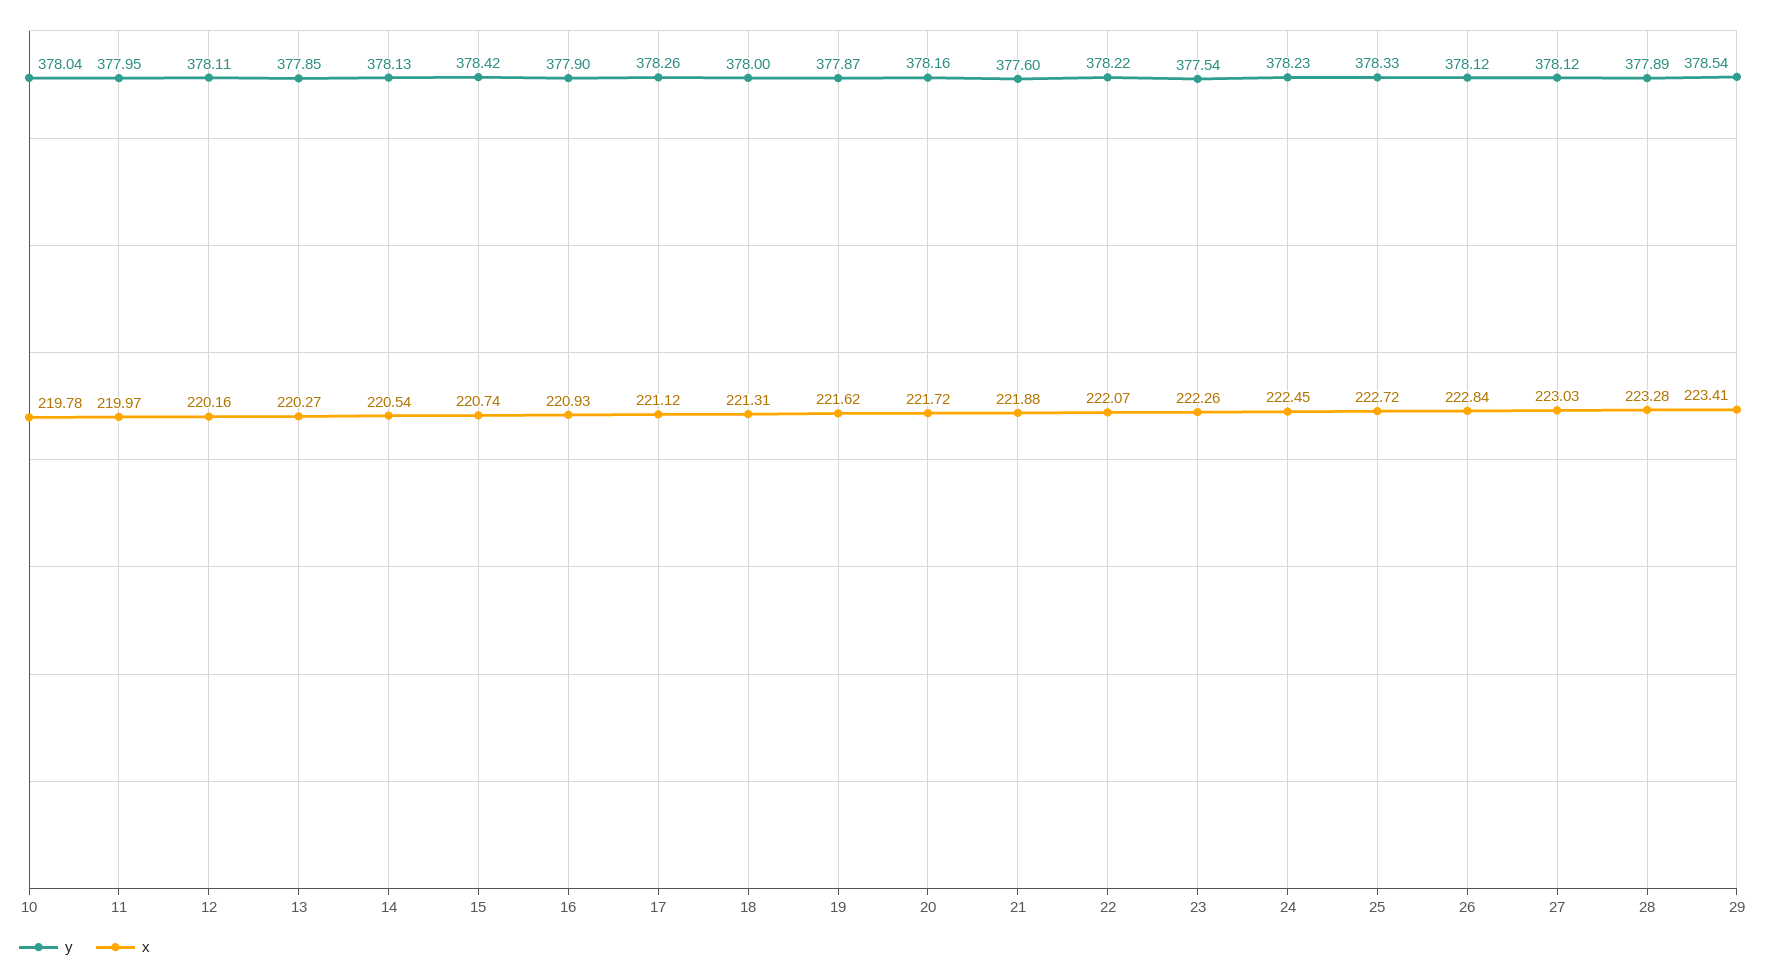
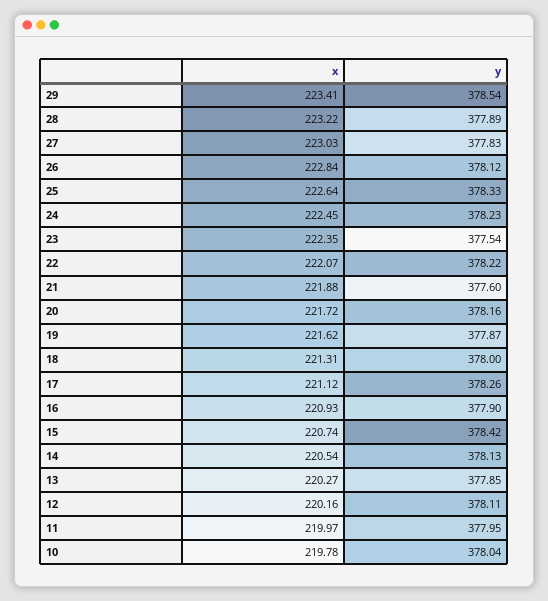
  {
    "y": {
      "10": 378.04,
      "11": 377.95,
      "12": 378.11,
      "13": 377.85,
      "14": 378.13,
      "15": 378.42,
      "16": 377.9,
      "17": 378.26,
      "18": 378,
      "19": 377.87,
      "20": 378.16,
      "21": 377.6,
      "22": 378.22,
      "23": 377.54,
      "24": 378.23,
      "25": 378.33,
      "26": 378.12,
-     "27": 378.12,
+     "27": 377.83,
      "28": 377.89,
      "29": 378.54
    },
    "x": {
      "10": 219.78,
      "11": 219.97,
      "12": 220.16,
      "13": 220.27,
      "14": 220.54,
      "15": 220.74,
      "16": 220.93,
      "17": 221.12,
      "18": 221.31,
      "19": 221.62,
      "20": 221.72,
      "21": 221.88,
      "22": 222.07,
-     "23": 222.26,
+     "23": 222.35,
      "24": 222.45,
-     "25": 222.72,
+     "25": 222.64,
      "26": 222.84,
      "27": 223.03,
-     "28": 223.28,
+     "28": 223.22,
      "29": 223.41
    }
  }

